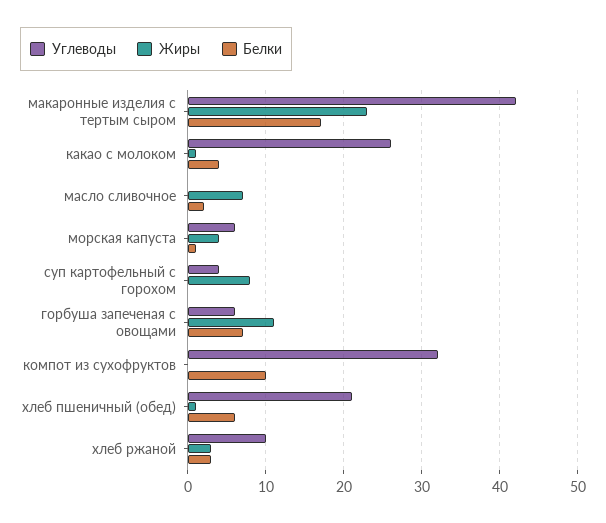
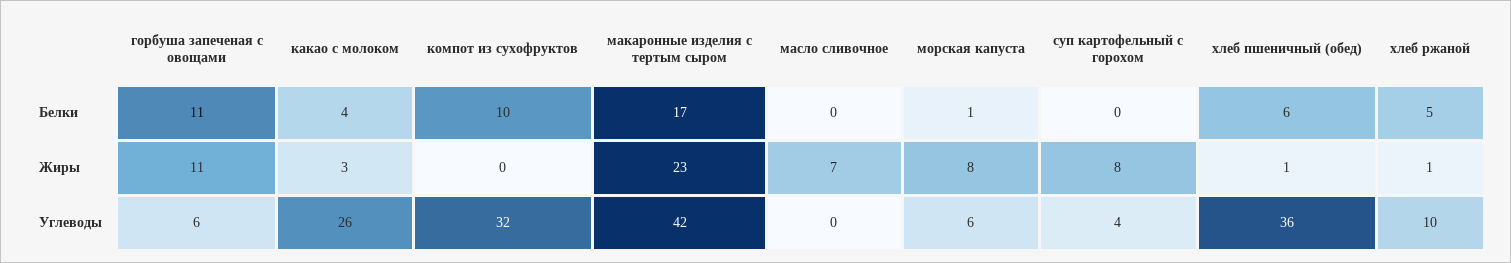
  {
    "Углеводы": {
      "макаронные изделия с тертым сыром": 42,
      "какао с молоком": 26,
      "масло сливочное": 0,
      "морская капуста": 6,
      "суп картофельный с горохом": 4,
      "горбуша запеченая с овощами": 6,
      "компот из сухофруктов": 32,
-     "хлеб пшеничный (обед)": 21,
+     "хлеб пшеничный (обед)": 36,
      "хлеб ржаной": 10
    },
    "Жиры": {
      "макаронные изделия с тертым сыром": 23,
-     "какао с молоком": 1,
+     "какао с молоком": 3,
      "масло сливочное": 7,
-     "морская капуста": 4,
+     "морская капуста": 8,
      "суп картофельный с горохом": 8,
      "горбуша запеченая с овощами": 11,
      "компот из сухофруктов": 0,
      "хлеб пшеничный (обед)": 1,
-     "хлеб ржаной": 3
+     "хлеб ржаной": 1
    },
    "Белки": {
      "макаронные изделия с тертым сыром": 17,
      "какао с молоком": 4,
-     "масло сливочное": 2,
+     "масло сливочное": 0,
      "морская капуста": 1,
      "суп картофельный с горохом": 0,
-     "горбуша запеченая с овощами": 7,
+     "горбуша запеченая с овощами": 11,
      "компот из сухофруктов": 10,
      "хлеб пшеничный (обед)": 6,
-     "хлеб ржаной": 3
+     "хлеб ржаной": 5
    }
  }

